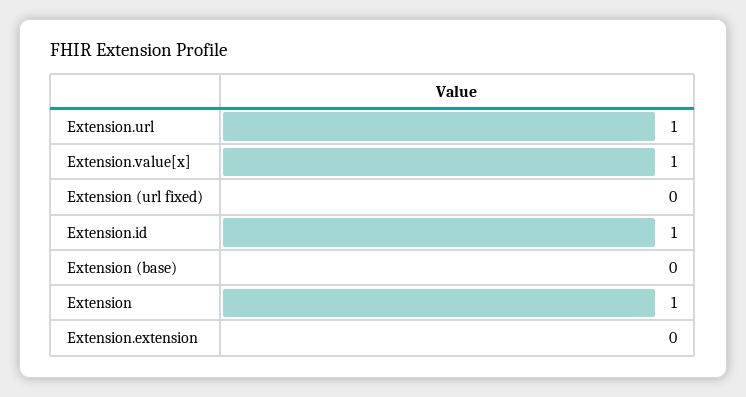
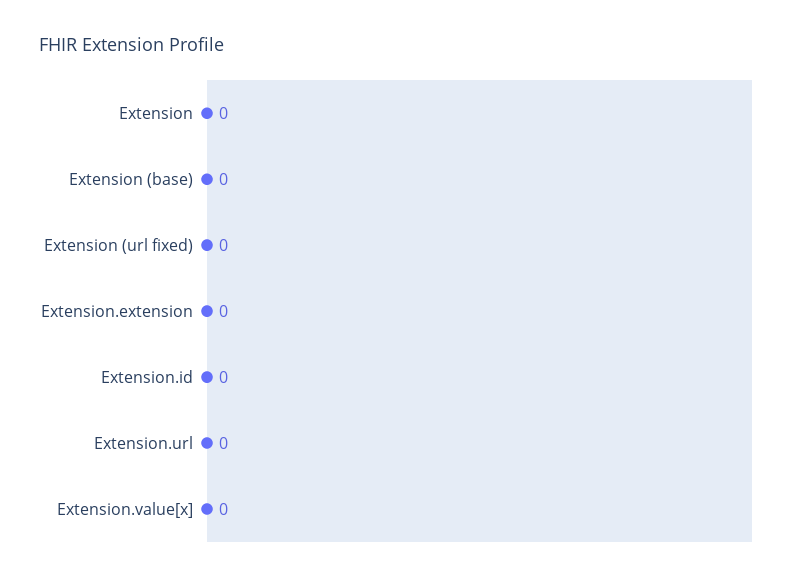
  {
-   "Extension.url": 1,
+   "Extension.url": 0,
-   "Extension.value[x]": 1,
+   "Extension.value[x]": 0,
    "Extension (url fixed)": 0,
-   "Extension.id": 1,
+   "Extension.id": 0,
    "Extension (base)": 0,
-   "Extension": 1,
+   "Extension": 0,
    "Extension.extension": 0
  }

